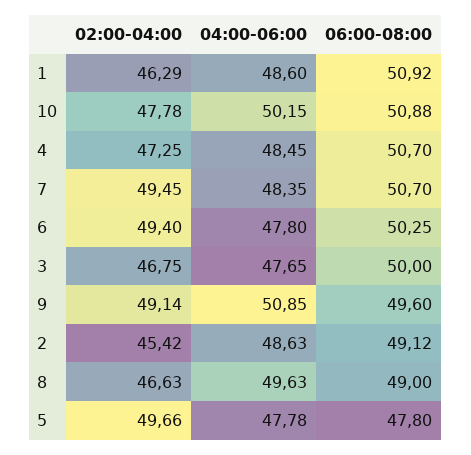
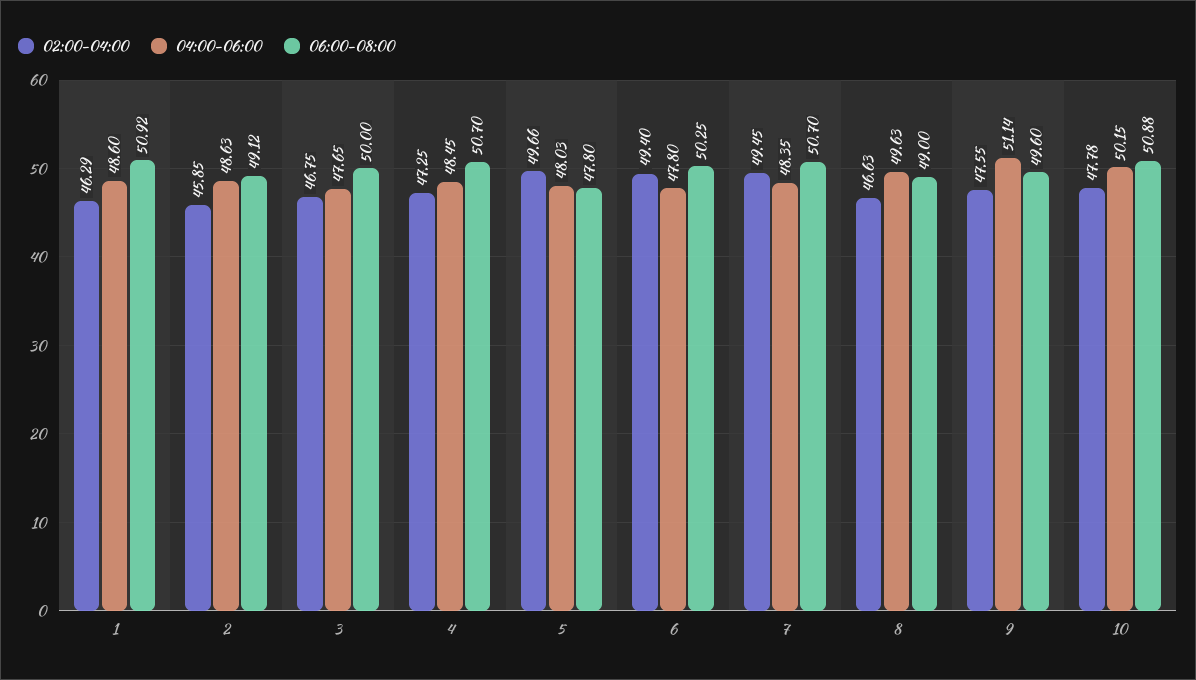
  {
    "02:00-04:00": {
      "1": 46.29,
      "10": 47.78,
      "4": 47.25,
      "7": 49.45,
      "6": 49.4,
      "3": 46.75,
-     "9": 49.14,
+     "9": 47.55,
-     "2": 45.42,
+     "2": 45.85,
      "8": 46.63,
      "5": 49.66
    },
    "04:00-06:00": {
      "1": 48.6,
      "10": 50.15,
      "4": 48.45,
      "7": 48.35,
      "6": 47.8,
      "3": 47.65,
-     "9": 50.85,
+     "9": 51.14,
      "2": 48.63,
      "8": 49.63,
-     "5": 47.78
+     "5": 48.03
    },
    "06:00-08:00": {
      "1": 50.92,
      "10": 50.88,
      "4": 50.7,
      "7": 50.7,
      "6": 50.25,
      "3": 50,
      "9": 49.6,
      "2": 49.12,
      "8": 49,
      "5": 47.8
    }
  }

